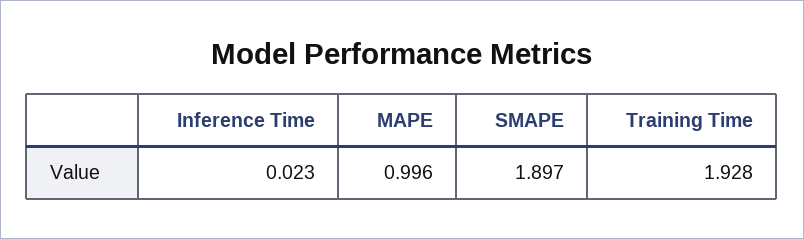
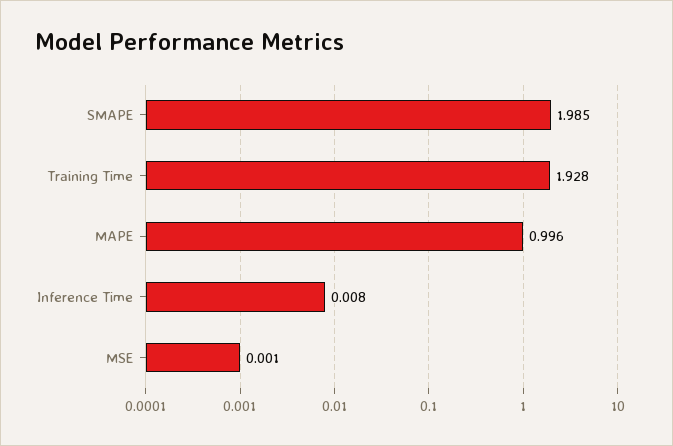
  {
-   "Inference Time": 0.023,
+   "Inference Time": 0.008,
    "MAPE": 0.996,
-   "SMAPE": 1.897,
+   "SMAPE": 1.985,
-   "Training Time": 1.928
+   "Training Time": 1.928,
+   "MSE": 0.001
  }

